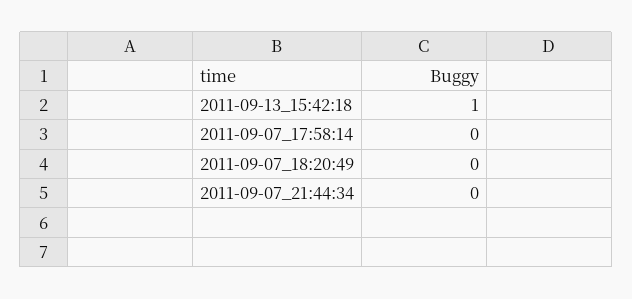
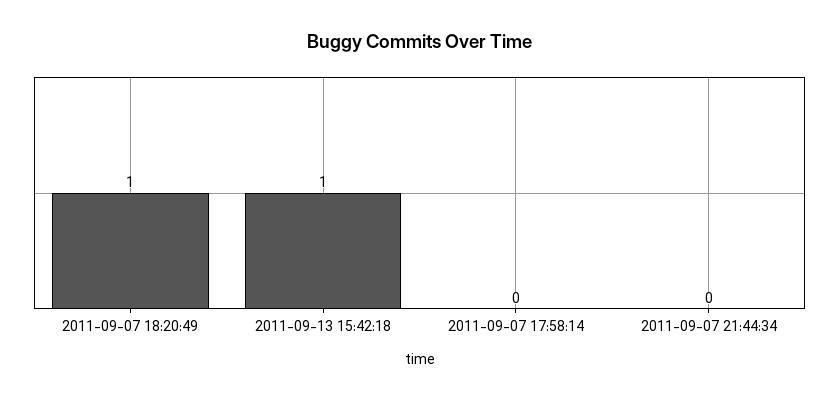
  {
    "2011-09-13_15:42:18": 1,
    "2011-09-07_17:58:14": 0,
-   "2011-09-07_18:20:49": 0,
+   "2011-09-07_18:20:49": 1,
    "2011-09-07_21:44:34": 0
  }

